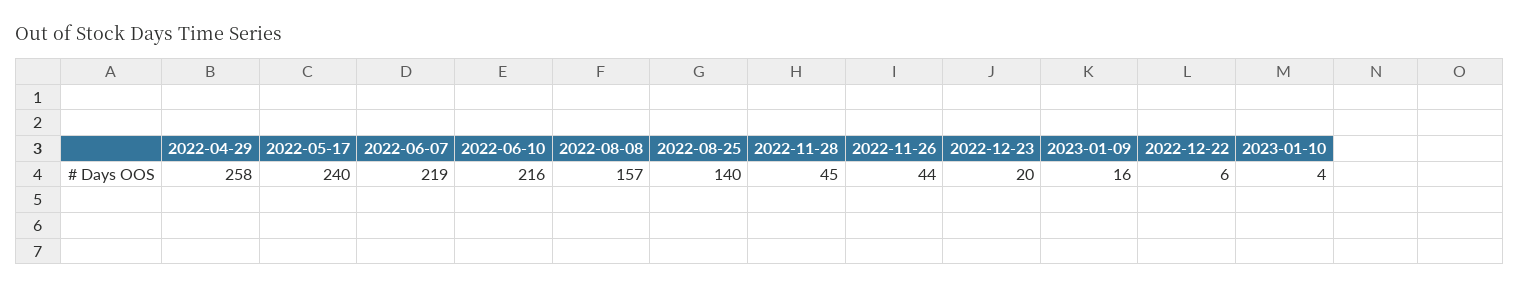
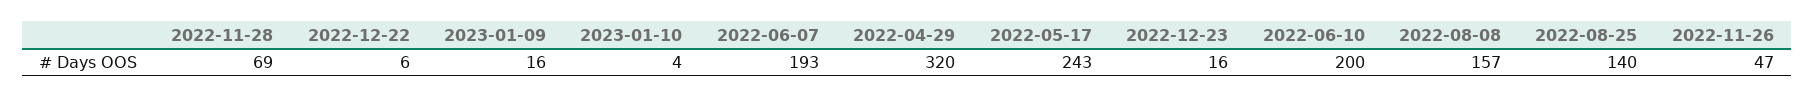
  {
-   "2022-04-29": 258,
+   "2022-04-29": 320,
-   "2022-05-17": 240,
+   "2022-05-17": 243,
-   "2022-06-07": 219,
+   "2022-06-07": 193,
-   "2022-06-10": 216,
+   "2022-06-10": 200,
    "2022-08-08": 157,
    "2022-08-25": 140,
-   "2022-11-28": 45,
+   "2022-11-28": 69,
-   "2022-11-26": 44,
+   "2022-11-26": 47,
-   "2022-12-23": 20,
+   "2022-12-23": 16,
    "2023-01-09": 16,
    "2022-12-22": 6,
    "2023-01-10": 4
  }

